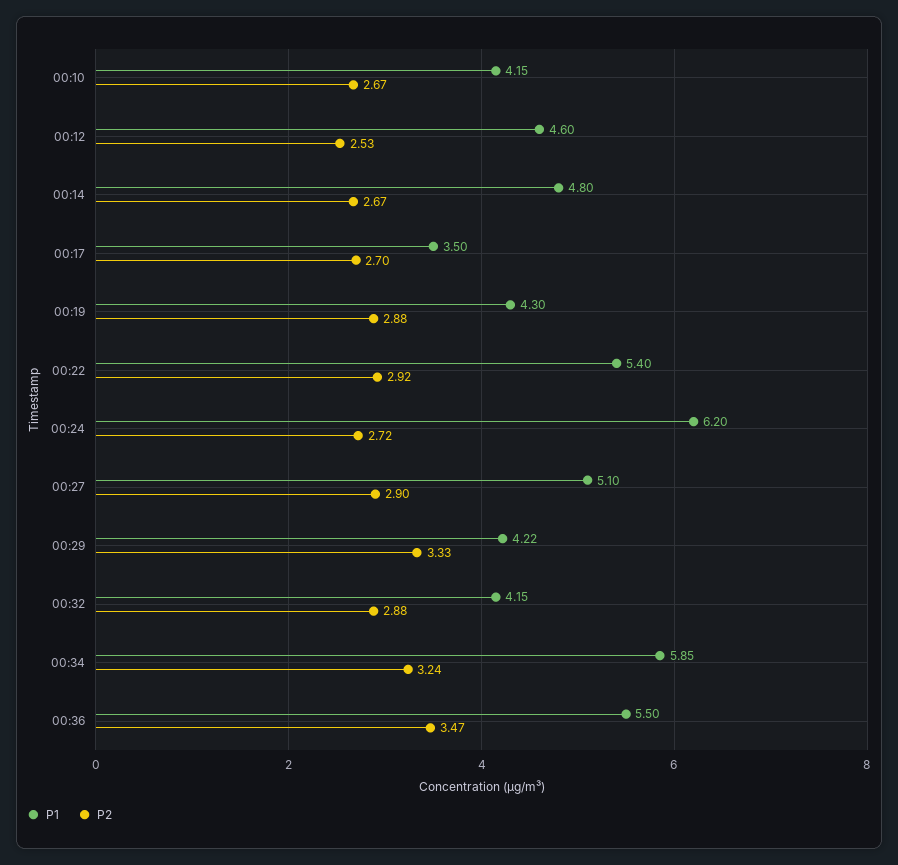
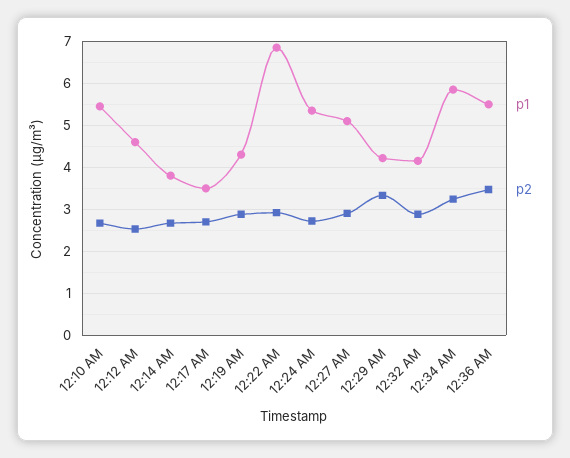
  {
    "P1": {
-     "00:10": 4.15,
+     "00:10": 5.4,
      "00:12": 4.6,
-     "00:14": 4.8,
+     "00:14": 3.8,
      "00:17": 3.5,
      "00:19": 4.3,
-     "00:22": 5.4,
+     "00:22": 6.8,
-     "00:24": 6.2,
+     "00:24": 5.4,
      "00:27": 5.1,
      "00:29": 4.22,
      "00:32": 4.15,
      "00:34": 5.85,
      "00:36": 5.5
    },
    "P2": {
      "00:10": 2.67,
      "00:12": 2.53,
      "00:14": 2.67,
      "00:17": 2.7,
      "00:19": 2.88,
      "00:22": 2.92,
      "00:24": 2.72,
      "00:27": 2.9,
      "00:29": 3.33,
      "00:32": 2.88,
      "00:34": 3.24,
      "00:36": 3.47
    }
  }

